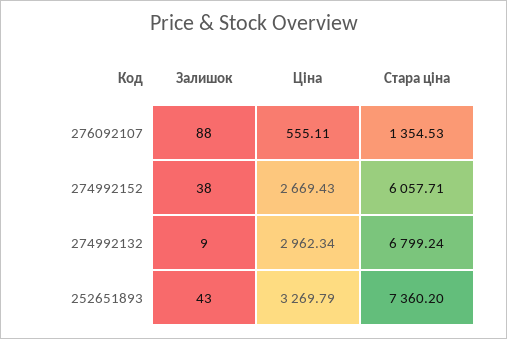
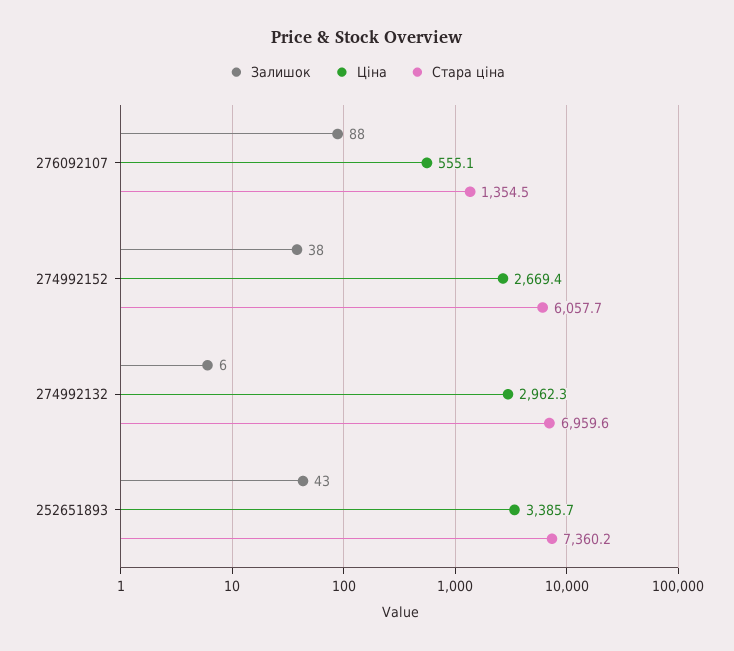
  {
    "Залишок": {
      "276092107": 88,
      "274992152": 38,
-     "274992132": 9,
+     "274992132": 6,
      "252651893": 43
    },
    "Ціна": {
      "276092107": 555.11,
      "274992152": 2669.43,
      "274992132": 2962.34,
-     "252651893": 3269.79
+     "252651893": 3385.7
    },
    "Стара ціна": {
      "276092107": 1354.53,
      "274992152": 6057.71,
-     "274992132": 6799.24,
+     "274992132": 6959.6,
      "252651893": 7360.2
    }
  }

